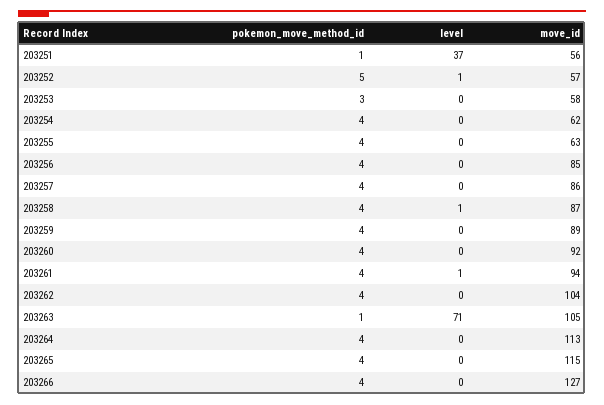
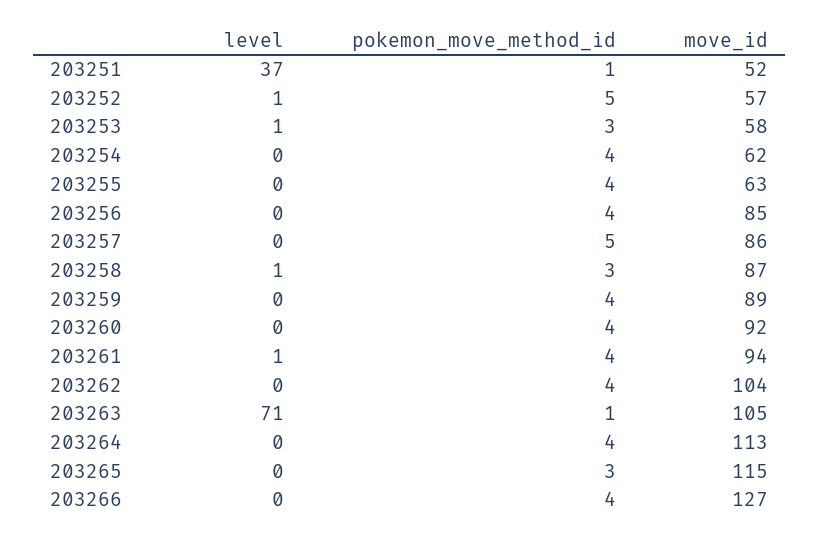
  {
    "pokemon_move_method_id": {
      "203251": 1,
      "203252": 5,
      "203253": 3,
      "203254": 4,
      "203255": 4,
      "203256": 4,
-     "203257": 4,
+     "203257": 5,
-     "203258": 4,
+     "203258": 3,
      "203259": 4,
      "203260": 4,
      "203261": 4,
      "203262": 4,
      "203263": 1,
      "203264": 4,
-     "203265": 4,
+     "203265": 3,
      "203266": 4
    },
    "level": {
      "203251": 37,
      "203252": 1,
-     "203253": 0,
+     "203253": 1,
      "203254": 0,
      "203255": 0,
      "203256": 0,
      "203257": 0,
      "203258": 1,
      "203259": 0,
      "203260": 0,
      "203261": 1,
      "203262": 0,
      "203263": 71,
      "203264": 0,
      "203265": 0,
      "203266": 0
    },
    "move_id": {
-     "203251": 56,
+     "203251": 52,
      "203252": 57,
      "203253": 58,
      "203254": 62,
      "203255": 63,
      "203256": 85,
      "203257": 86,
      "203258": 87,
      "203259": 89,
      "203260": 92,
      "203261": 94,
      "203262": 104,
      "203263": 105,
      "203264": 113,
      "203265": 115,
      "203266": 127
    }
  }

